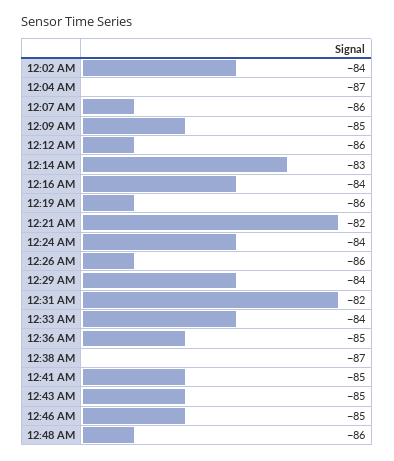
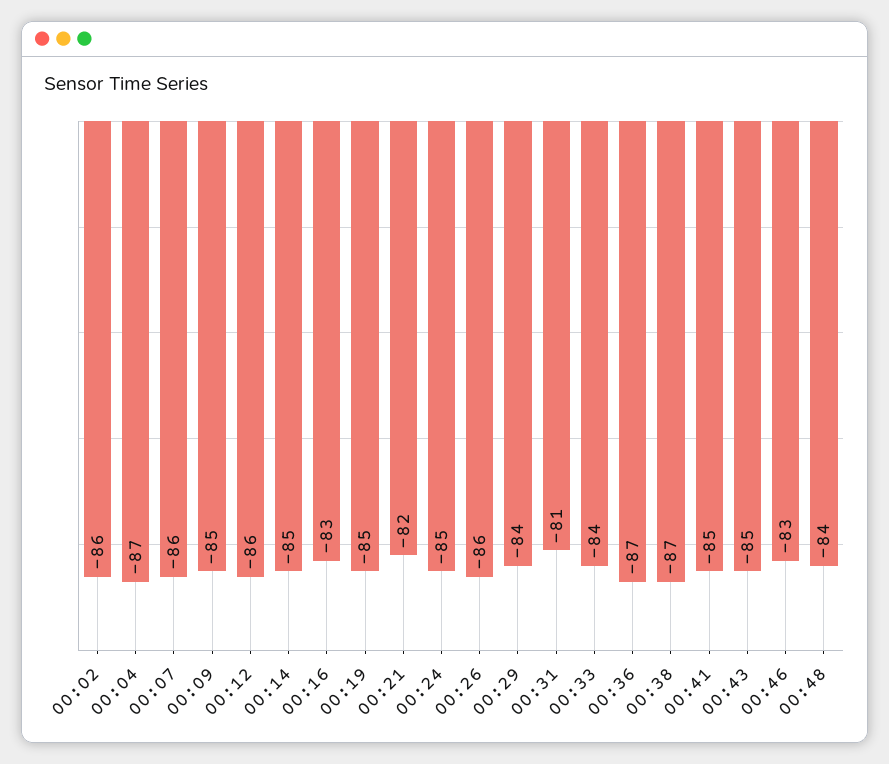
  {
-   "12:02 AM": -84,
+   "12:02 AM": -86,
    "12:04 AM": -87,
    "12:07 AM": -86,
    "12:09 AM": -85,
    "12:12 AM": -86,
-   "12:14 AM": -83,
+   "12:14 AM": -85,
-   "12:16 AM": -84,
+   "12:16 AM": -83,
-   "12:19 AM": -86,
+   "12:19 AM": -85,
    "12:21 AM": -82,
-   "12:24 AM": -84,
+   "12:24 AM": -85,
    "12:26 AM": -86,
    "12:29 AM": -84,
-   "12:31 AM": -82,
+   "12:31 AM": -81,
    "12:33 AM": -84,
-   "12:36 AM": -85,
+   "12:36 AM": -87,
    "12:38 AM": -87,
    "12:41 AM": -85,
    "12:43 AM": -85,
-   "12:46 AM": -85,
+   "12:46 AM": -83,
-   "12:48 AM": -86
+   "12:48 AM": -84
  }

